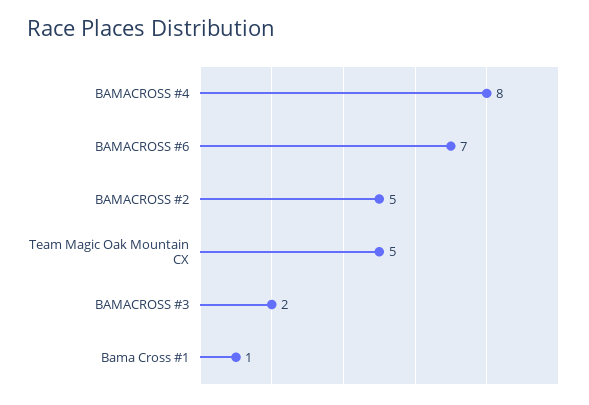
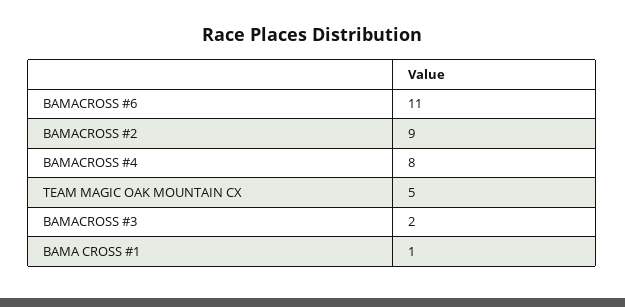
  {
    "BAMACROSS #4": 8,
-   "BAMACROSS #6": 7,
+   "BAMACROSS #6": 11,
-   "BAMACROSS #2": 5,
+   "BAMACROSS #2": 9,
    "Team Magic Oak Mountain CX": 5,
    "BAMACROSS #3": 2,
    "Bama Cross #1": 1
  }

